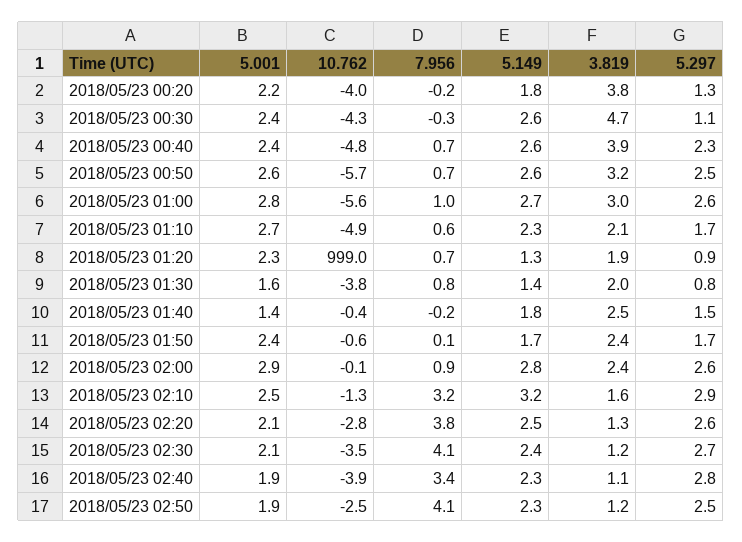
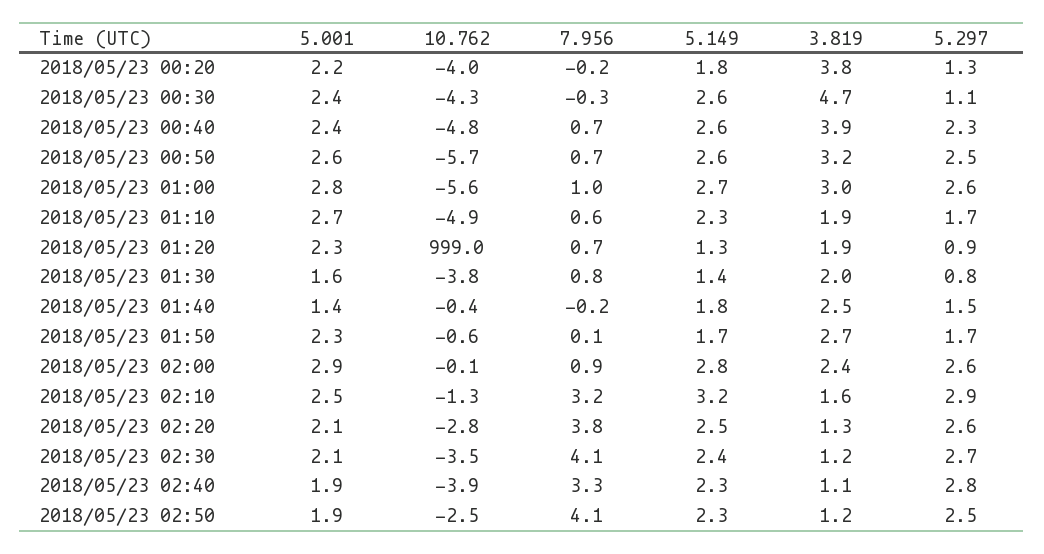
  {
    "5.001": {
      "2018/05/23 00:20": 2.2,
      "2018/05/23 00:30": 2.4,
      "2018/05/23 00:40": 2.4,
      "2018/05/23 00:50": 2.6,
      "2018/05/23 01:00": 2.8,
      "2018/05/23 01:10": 2.7,
      "2018/05/23 01:20": 2.3,
      "2018/05/23 01:30": 1.6,
      "2018/05/23 01:40": 1.4,
-     "2018/05/23 01:50": 2.4,
+     "2018/05/23 01:50": 2.3,
      "2018/05/23 02:00": 2.9,
      "2018/05/23 02:10": 2.5,
      "2018/05/23 02:20": 2.1,
      "2018/05/23 02:30": 2.1,
      "2018/05/23 02:40": 1.9,
      "2018/05/23 02:50": 1.9
    },
    "10.762": {
      "2018/05/23 00:20": -4,
      "2018/05/23 00:30": -4.3,
      "2018/05/23 00:40": -4.8,
      "2018/05/23 00:50": -5.7,
      "2018/05/23 01:00": -5.6,
      "2018/05/23 01:10": -4.9,
      "2018/05/23 01:20": 999,
      "2018/05/23 01:30": -3.8,
      "2018/05/23 01:40": -0.4,
      "2018/05/23 01:50": -0.6,
      "2018/05/23 02:00": -0.1,
      "2018/05/23 02:10": -1.3,
      "2018/05/23 02:20": -2.8,
      "2018/05/23 02:30": -3.5,
      "2018/05/23 02:40": -3.9,
      "2018/05/23 02:50": -2.5
    },
    "7.956": {
      "2018/05/23 00:20": -0.2,
      "2018/05/23 00:30": -0.3,
      "2018/05/23 00:40": 0.7,
      "2018/05/23 00:50": 0.7,
      "2018/05/23 01:00": 1,
      "2018/05/23 01:10": 0.6,
      "2018/05/23 01:20": 0.7,
      "2018/05/23 01:30": 0.8,
      "2018/05/23 01:40": -0.2,
      "2018/05/23 01:50": 0.1,
      "2018/05/23 02:00": 0.9,
      "2018/05/23 02:10": 3.2,
      "2018/05/23 02:20": 3.8,
      "2018/05/23 02:30": 4.1,
-     "2018/05/23 02:40": 3.4,
+     "2018/05/23 02:40": 3.3,
      "2018/05/23 02:50": 4.1
    },
    "5.149": {
      "2018/05/23 00:20": 1.8,
      "2018/05/23 00:30": 2.6,
      "2018/05/23 00:40": 2.6,
      "2018/05/23 00:50": 2.6,
      "2018/05/23 01:00": 2.7,
      "2018/05/23 01:10": 2.3,
      "2018/05/23 01:20": 1.3,
      "2018/05/23 01:30": 1.4,
      "2018/05/23 01:40": 1.8,
      "2018/05/23 01:50": 1.7,
      "2018/05/23 02:00": 2.8,
      "2018/05/23 02:10": 3.2,
      "2018/05/23 02:20": 2.5,
      "2018/05/23 02:30": 2.4,
      "2018/05/23 02:40": 2.3,
      "2018/05/23 02:50": 2.3
    },
    "3.819": {
      "2018/05/23 00:20": 3.8,
      "2018/05/23 00:30": 4.7,
      "2018/05/23 00:40": 3.9,
      "2018/05/23 00:50": 3.2,
      "2018/05/23 01:00": 3,
-     "2018/05/23 01:10": 2.1,
+     "2018/05/23 01:10": 1.9,
      "2018/05/23 01:20": 1.9,
      "2018/05/23 01:30": 2,
      "2018/05/23 01:40": 2.5,
-     "2018/05/23 01:50": 2.4,
+     "2018/05/23 01:50": 2.7,
      "2018/05/23 02:00": 2.4,
      "2018/05/23 02:10": 1.6,
      "2018/05/23 02:20": 1.3,
      "2018/05/23 02:30": 1.2,
      "2018/05/23 02:40": 1.1,
      "2018/05/23 02:50": 1.2
    },
    "5.297": {
      "2018/05/23 00:20": 1.3,
      "2018/05/23 00:30": 1.1,
      "2018/05/23 00:40": 2.3,
      "2018/05/23 00:50": 2.5,
      "2018/05/23 01:00": 2.6,
      "2018/05/23 01:10": 1.7,
      "2018/05/23 01:20": 0.9,
      "2018/05/23 01:30": 0.8,
      "2018/05/23 01:40": 1.5,
      "2018/05/23 01:50": 1.7,
      "2018/05/23 02:00": 2.6,
      "2018/05/23 02:10": 2.9,
      "2018/05/23 02:20": 2.6,
      "2018/05/23 02:30": 2.7,
      "2018/05/23 02:40": 2.8,
      "2018/05/23 02:50": 2.5
    }
  }

